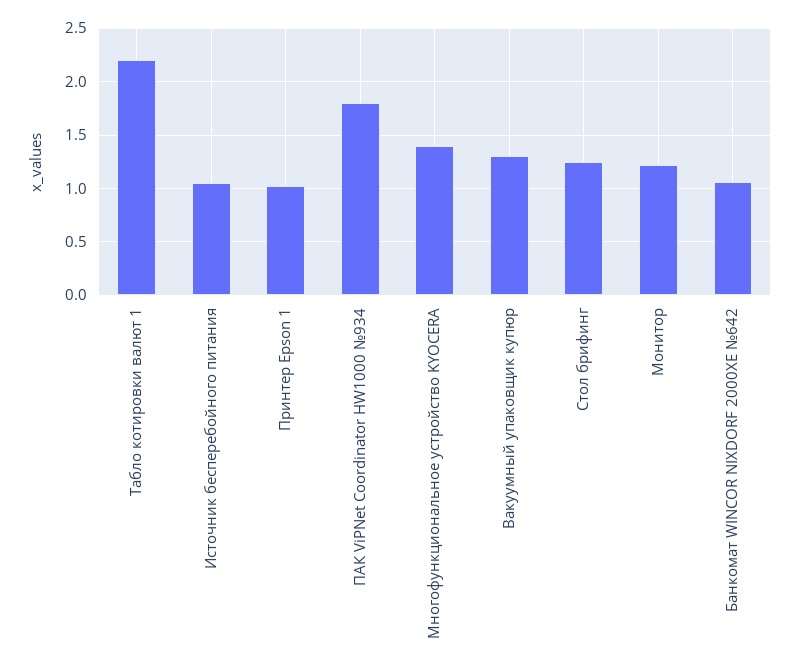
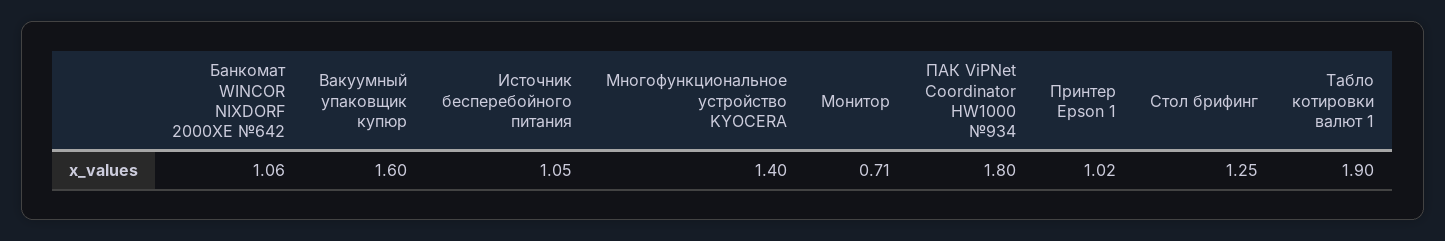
  {
-   "Табло котировки валют 1": 2.2,
+   "Табло котировки валют 1": 1.9,
    "Источник бесперебойного питания": 1.05,
    "Принтер Epson 1": 1.02,
    "ПАК ViPNet Coordinator HW1000 №934": 1.8,
    "Многофункциональное устройство KYOCERA": 1.4,
-   "Вакуумный упаковщик купюр": 1.3,
+   "Вакуумный упаковщик купюр": 1.6,
    "Стол брифинг": 1.25,
-   "Монитор": 1.2,
+   "Монитор": 0.71,
    "Банкомат WINCOR NIXDORF 2000XE №642": 1.06
  }

